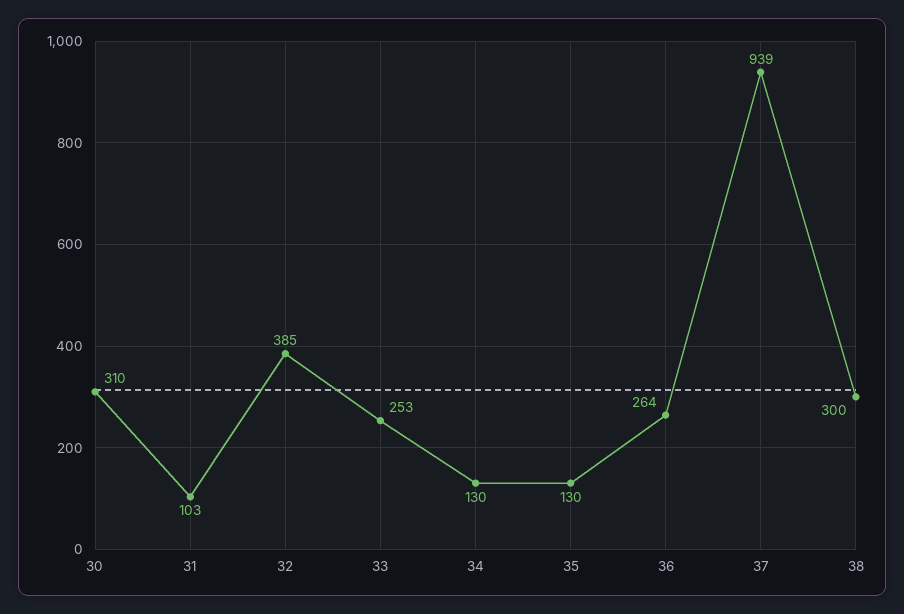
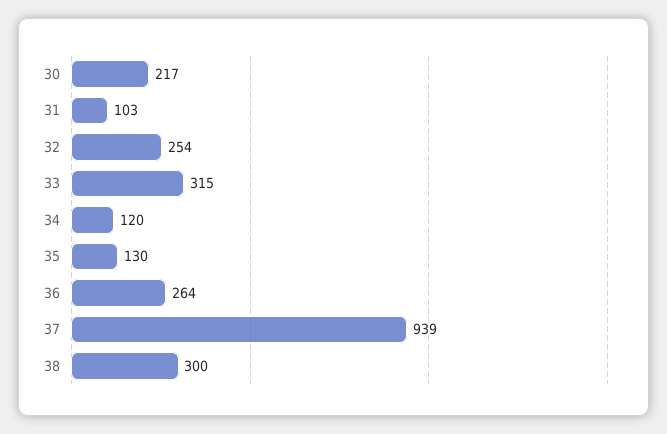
  {
-   "30": 310,
+   "30": 217,
    "31": 103,
-   "32": 385,
+   "32": 254,
-   "33": 253,
+   "33": 315,
-   "34": 130,
+   "34": 120,
    "35": 130,
    "36": 264,
    "37": 939,
    "38": 300
  }

